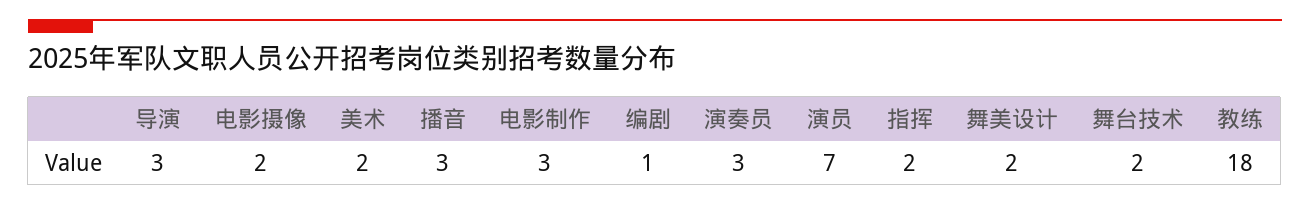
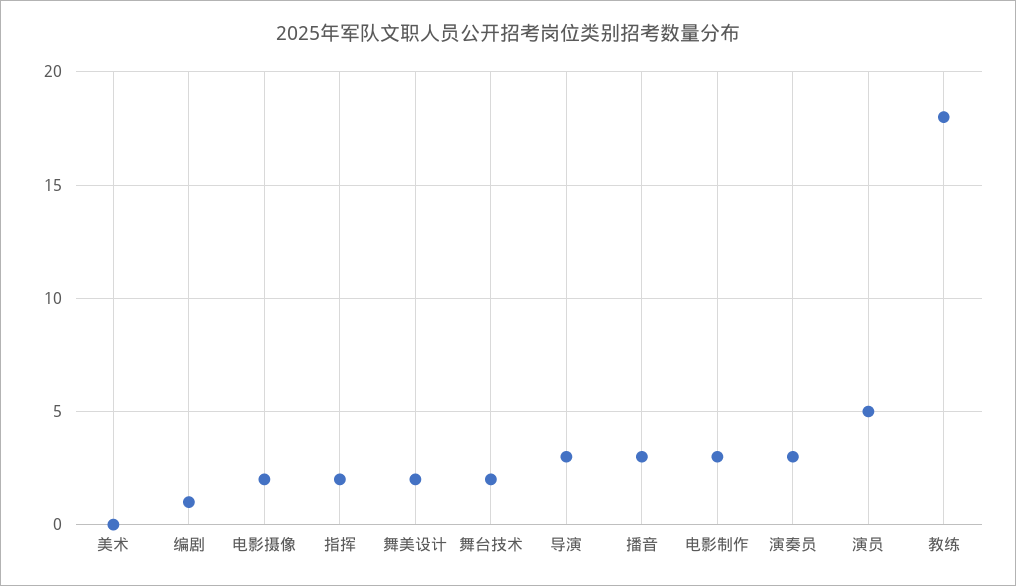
  {
    "导演": 3,
    "电影摄像": 2,
-   "美术": 2,
+   "美术": 0,
    "播音": 3,
    "电影制作": 3,
    "编剧": 1,
    "演奏员": 3,
-   "演员": 7,
+   "演员": 5,
    "指挥": 2,
    "舞美设计": 2,
    "舞台技术": 2,
    "教练": 18
  }

